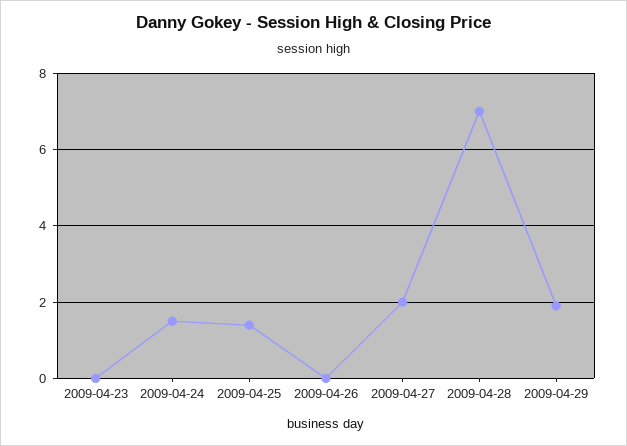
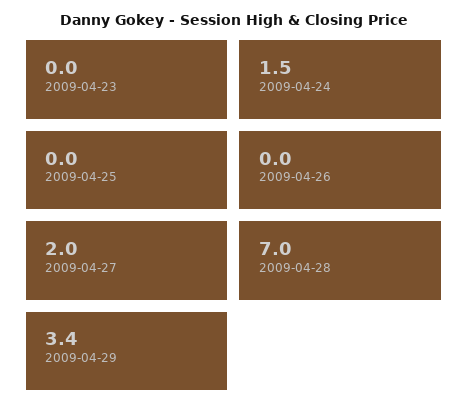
  {
    "2009-04-23": 0,
    "2009-04-24": 1.5,
-   "2009-04-25": 1.5,
+   "2009-04-25": 0,
    "2009-04-26": 0,
    "2009-04-27": 2,
    "2009-04-28": 7,
-   "2009-04-29": 2
+   "2009-04-29": 3.4
  }

